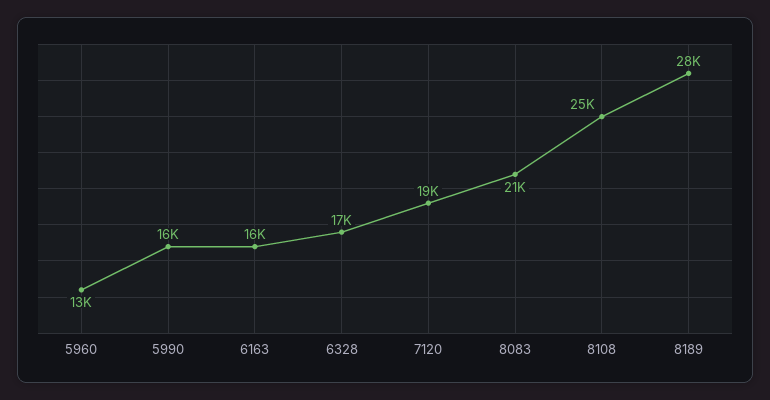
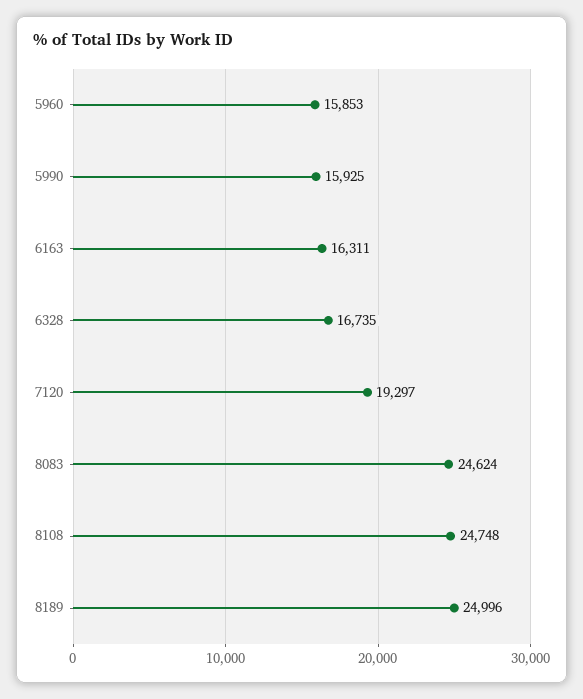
  {
-   "5960": 13000,
+   "5960": 15853,
    "5990": 15925,
    "6163": 16311,
    "6328": 16735,
    "7120": 19297,
-   "8083": 21000,
+   "8083": 24624,
    "8108": 24748,
-   "8189": 28000
+   "8189": 24996
  }

